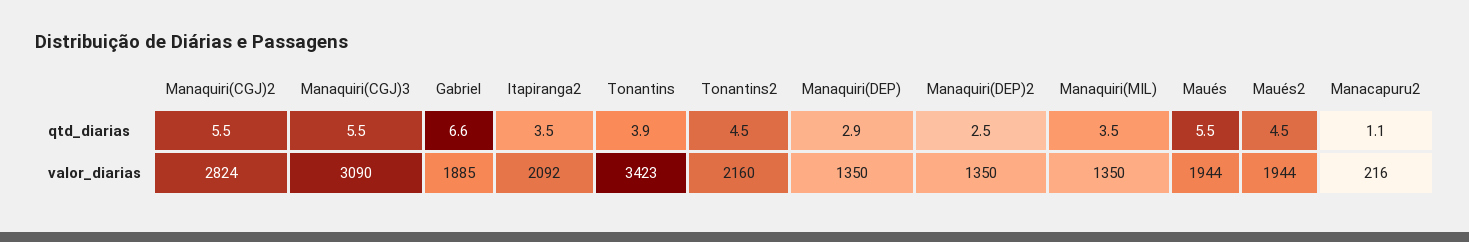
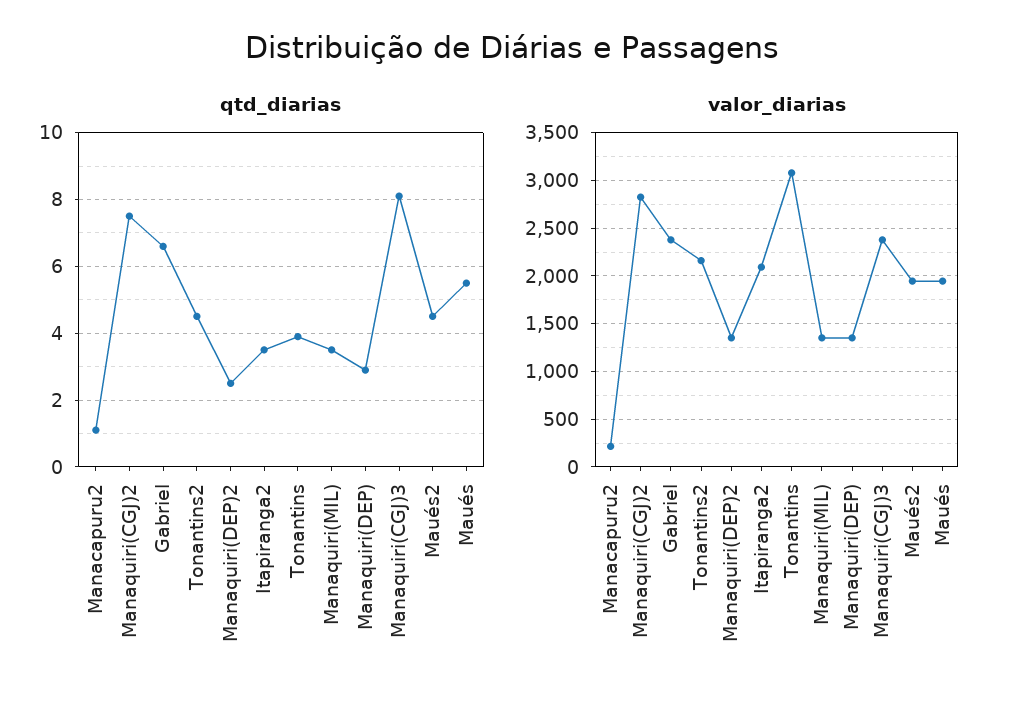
  {
    "qtd_diarias": {
-     "Manaquiri(CGJ)2": 5.5,
+     "Manaquiri(CGJ)2": 7.5,
-     "Manaquiri(CGJ)3": 5.5,
+     "Manaquiri(CGJ)3": 8,
      "Gabriel": 6.6,
      "Itapiranga2": 3.5,
      "Tonantins": 3.9,
      "Tonantins2": 4.5,
      "Manaquiri(DEP)": 2.9,
      "Manaquiri(DEP)2": 2.5,
      "Manaquiri(MIL)": 3.5,
      "Maués": 5.5,
      "Maués2": 4.5,
      "Manacapuru2": 1.1
    },
    "valor_diarias": {
      "Manaquiri(CGJ)2": 2824,
-     "Manaquiri(CGJ)3": 3090,
+     "Manaquiri(CGJ)3": 2400,
-     "Gabriel": 1885,
+     "Gabriel": 2400,
      "Itapiranga2": 2092,
-     "Tonantins": 3423,
+     "Tonantins": 3100,
      "Tonantins2": 2160,
      "Manaquiri(DEP)": 1350,
      "Manaquiri(DEP)2": 1350,
      "Manaquiri(MIL)": 1350,
      "Maués": 1944,
      "Maués2": 1944,
      "Manacapuru2": 216
    }
  }

